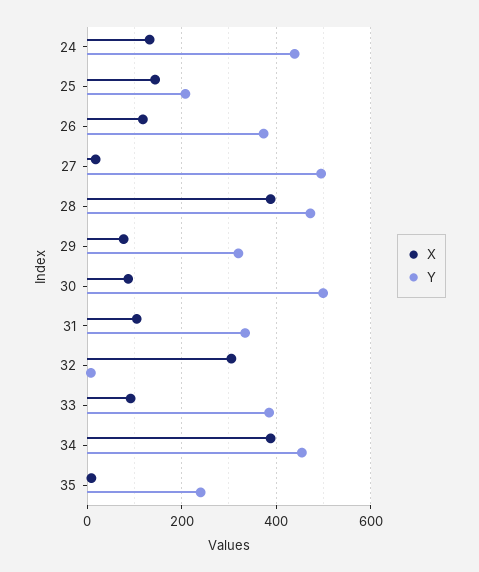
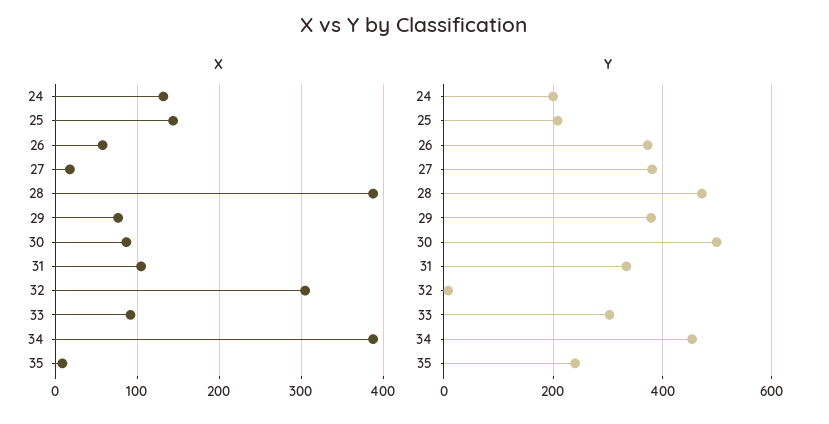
  {
    "X": {
      "24": 130,
      "25": 140,
-     "26": 120,
+     "26": 60,
      "27": 20,
      "28": 390,
      "29": 80,
      "30": 90,
      "31": 110,
      "32": 310,
      "33": 90,
      "34": 390,
      "35": 10
    },
    "Y": {
-     "24": 440,
+     "24": 200,
      "25": 200,
      "26": 380,
-     "27": 500,
+     "27": 380,
      "28": 480,
-     "29": 320,
+     "29": 380,
      "30": 500,
      "31": 340,
      "32": 0,
-     "33": 380,
+     "33": 300,
      "34": 460,
      "35": 240
    }
  }

